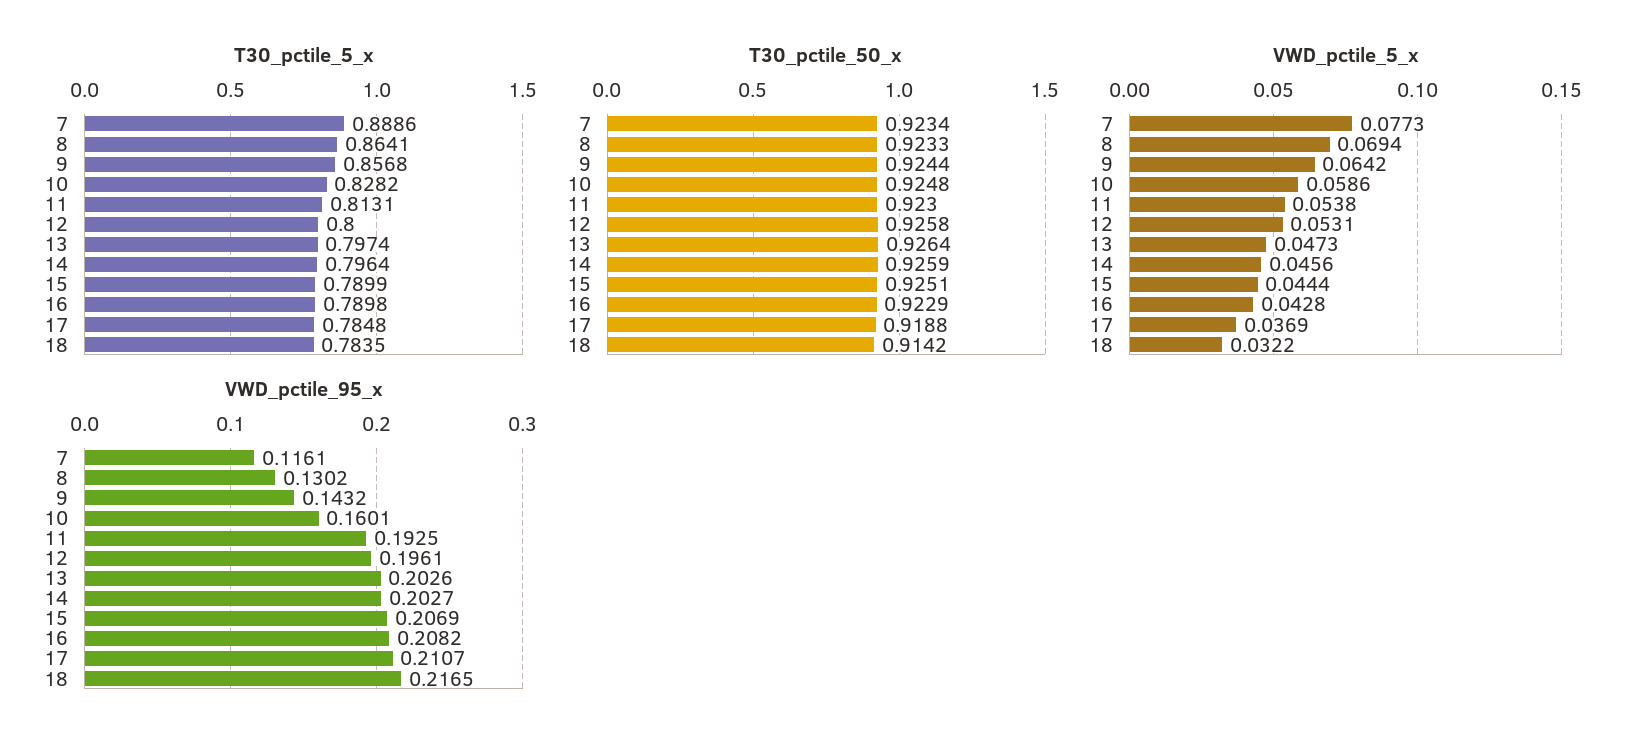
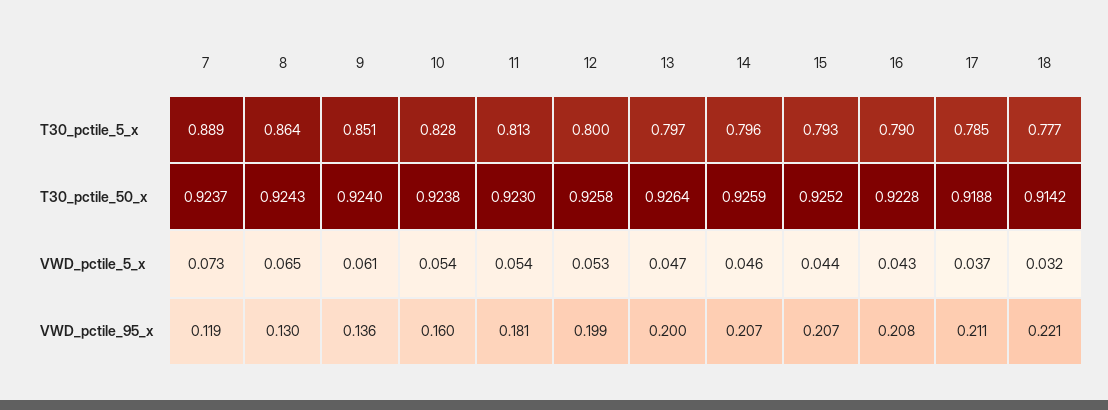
  {
    "T30_pctile_5_x": {
      "7": 0.8886,
      "8": 0.8641,
-     "9": 0.8568,
+     "9": 0.851,
      "10": 0.8282,
      "11": 0.8131,
      "12": 0.8,
      "13": 0.7974,
      "14": 0.7964,
-     "15": 0.7899,
+     "15": 0.793,
      "16": 0.7898,
      "17": 0.7848,
-     "18": 0.7835
+     "18": 0.777
    },
    "T30_pctile_50_x": {
-     "7": 0.9234,
+     "7": 0.9237,
-     "8": 0.9233,
+     "8": 0.9243,
-     "9": 0.9244,
+     "9": 0.924,
-     "10": 0.9248,
+     "10": 0.9238,
      "11": 0.923,
      "12": 0.9258,
      "13": 0.9264,
      "14": 0.9259,
-     "15": 0.9251,
+     "15": 0.9252,
-     "16": 0.9229,
+     "16": 0.9228,
      "17": 0.9188,
      "18": 0.9142
    },
    "VWD_pctile_5_x": {
-     "7": 0.0773,
+     "7": 0.073,
-     "8": 0.0694,
+     "8": 0.065,
-     "9": 0.0642,
+     "9": 0.061,
-     "10": 0.0586,
+     "10": 0.054,
      "11": 0.0538,
      "12": 0.0531,
      "13": 0.0473,
      "14": 0.0456,
      "15": 0.0444,
      "16": 0.0428,
      "17": 0.0369,
      "18": 0.0322
    },
    "VWD_pctile_95_x": {
-     "7": 0.1161,
+     "7": 0.119,
      "8": 0.1302,
-     "9": 0.1432,
+     "9": 0.136,
      "10": 0.1601,
-     "11": 0.1925,
+     "11": 0.181,
-     "12": 0.1961,
+     "12": 0.199,
-     "13": 0.2026,
+     "13": 0.2,
-     "14": 0.2027,
+     "14": 0.207,
      "15": 0.2069,
      "16": 0.2082,
      "17": 0.2107,
-     "18": 0.2165
+     "18": 0.221
    }
  }

